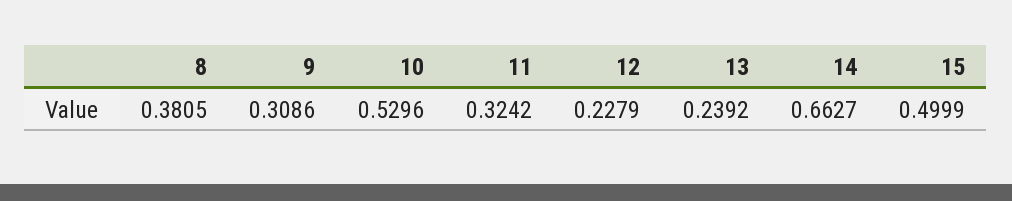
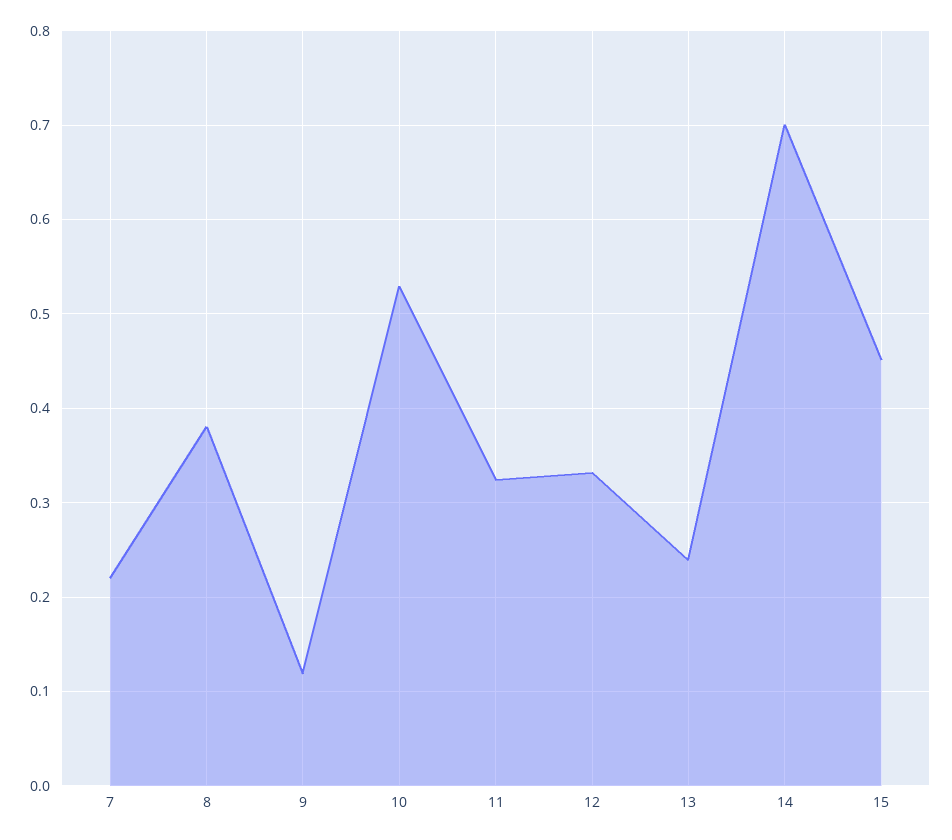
  {
    "8": 0.3805,
-   "9": 0.3086,
+   "9": 0.12,
    "10": 0.5296,
    "11": 0.3242,
-   "12": 0.2279,
+   "12": 0.33,
    "13": 0.2392,
-   "14": 0.6627,
+   "14": 0.7,
-   "15": 0.4999
+   "15": 0.45,
+   "7": 0.22
  }

